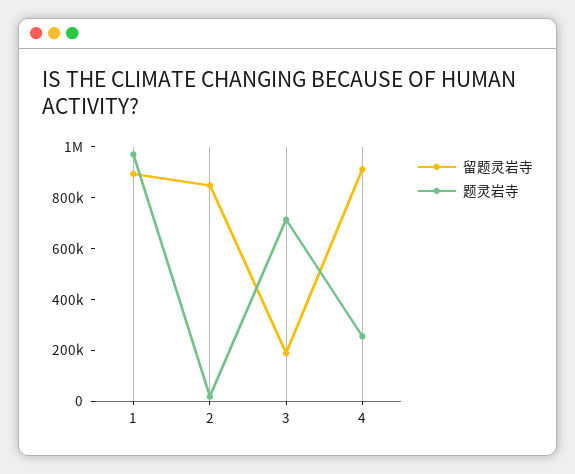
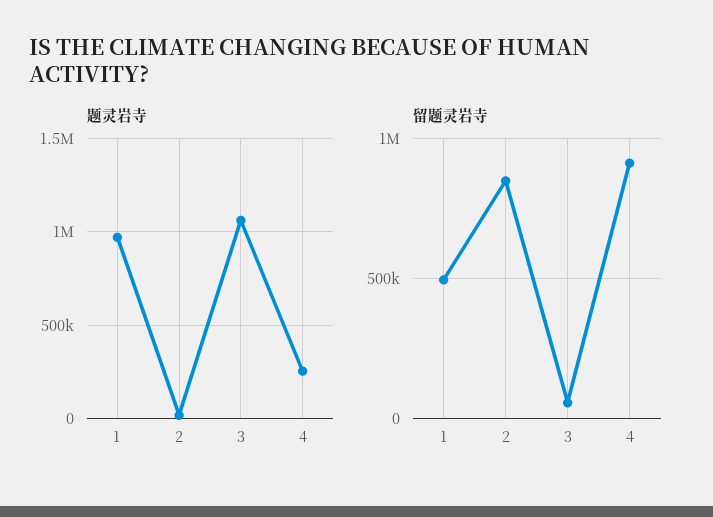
  {
    "留题灵岩寺": {
-     "1": 900000,
+     "1": 500000,
      "2": 850000,
-     "3": 200000,
+     "3": 50000,
      "4": 900000
    },
    "题灵岩寺": {
      "1": 950000,
      "2": 0,
-     "3": 700000,
+     "3": 1050000,
      "4": 250000
    }
  }

